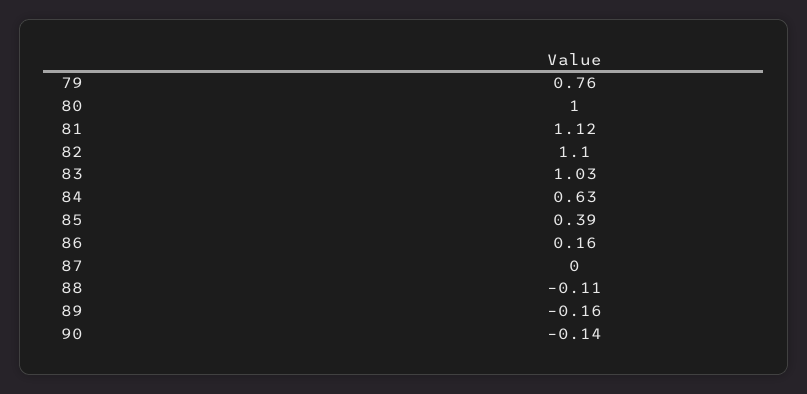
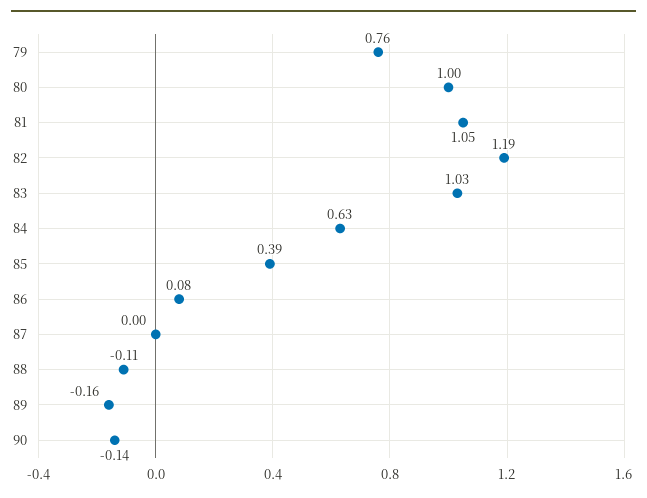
  {
    "79": 0.76,
    "80": 1,
-   "81": 1.12,
+   "81": 1.05,
-   "82": 1.1,
+   "82": 1.19,
    "83": 1.03,
    "84": 0.63,
    "85": 0.39,
-   "86": 0.16,
+   "86": 0.08,
    "87": 0,
    "88": -0.11,
    "89": -0.16,
    "90": -0.14
  }

